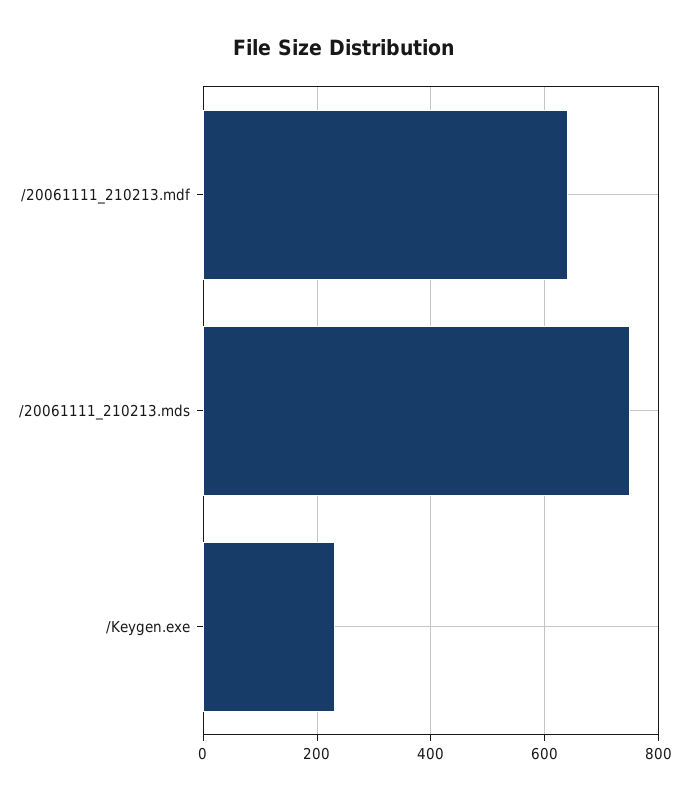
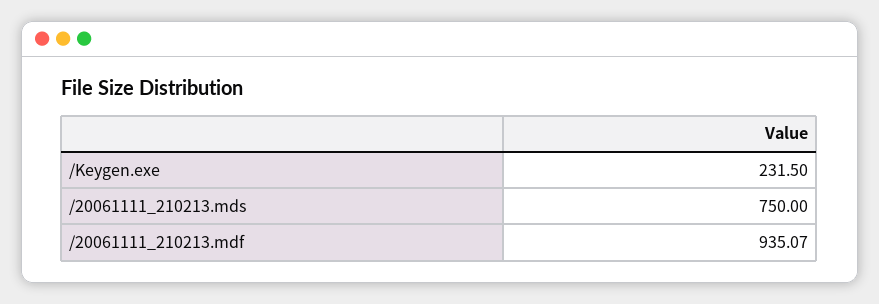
  {
-   "/20061111_210213.mdf": 640,
+   "/20061111_210213.mdf": 935.07,
    "/20061111_210213.mds": 750,
    "/Keygen.exe": 231.5
  }

